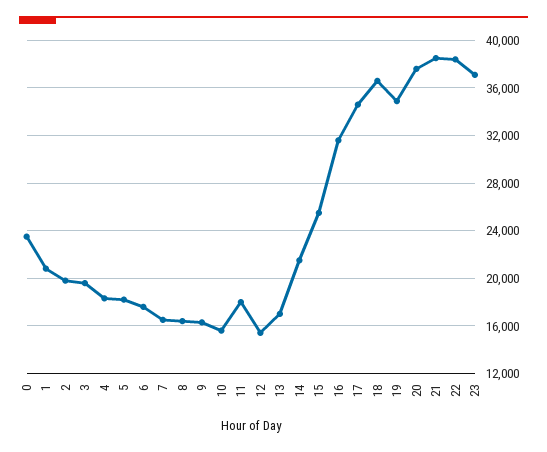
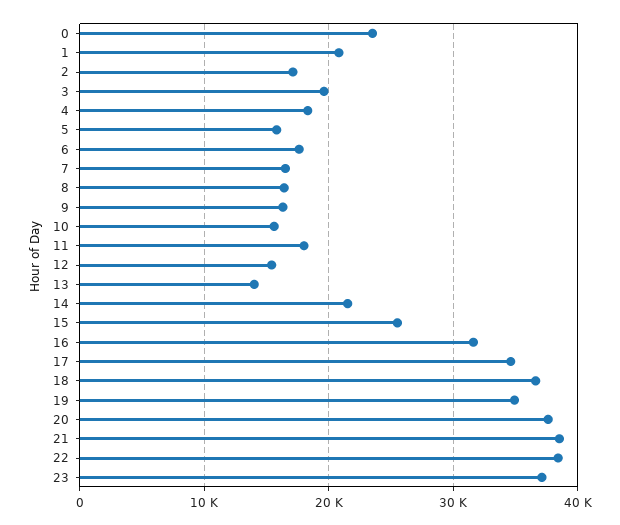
  {
    "0": 24000,
    "1": 21000,
-   "2": 20000,
+   "2": 17000,
    "3": 20000,
    "4": 18000,
-   "5": 18000,
+   "5": 16000,
    "6": 18000,
    "7": 17000,
    "8": 16000,
    "9": 16000,
    "10": 16000,
    "11": 18000,
    "12": 15000,
-   "13": 17000,
+   "13": 14000,
    "14": 22000,
    "15": 26000,
    "16": 32000,
    "17": 35000,
    "18": 37000,
    "19": 35000,
    "20": 38000,
    "21": 39000,
    "22": 38000,
    "23": 37000
  }

